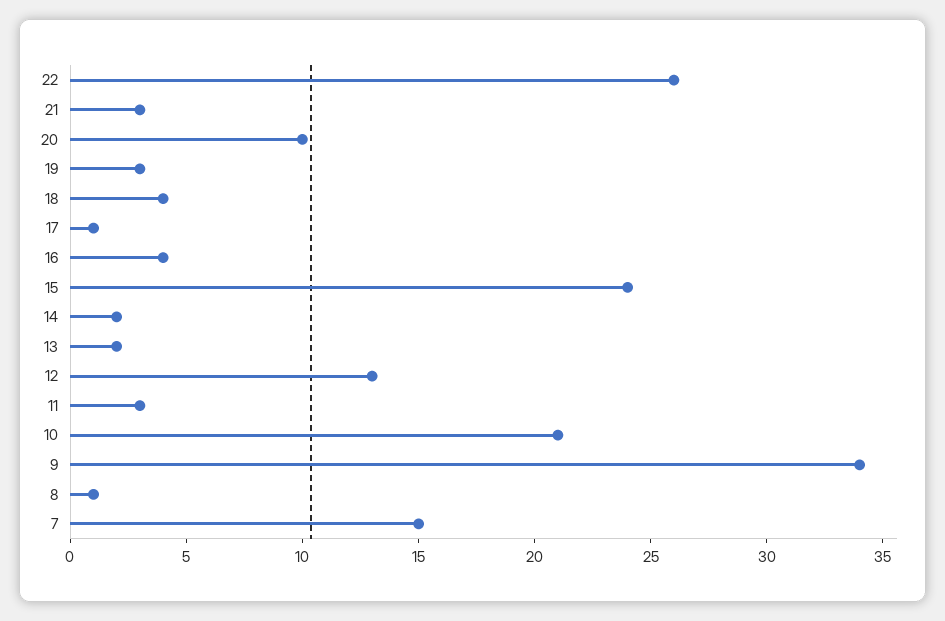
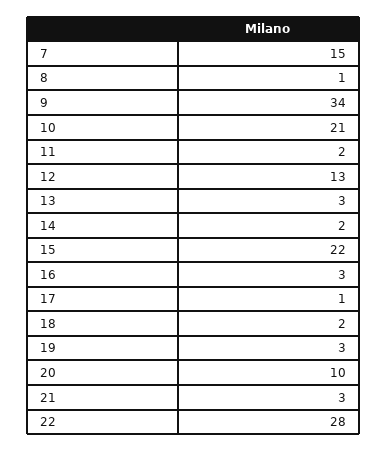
  {
-   "22": 26,
+   "22": 28,
    "21": 3,
    "20": 10,
    "19": 3,
-   "18": 4,
+   "18": 2,
    "17": 1,
-   "16": 4,
+   "16": 3,
-   "15": 24,
+   "15": 22,
    "14": 2,
-   "13": 2,
+   "13": 3,
    "12": 13,
-   "11": 3,
+   "11": 2,
    "10": 21,
    "9": 34,
    "8": 1,
    "7": 15
  }

